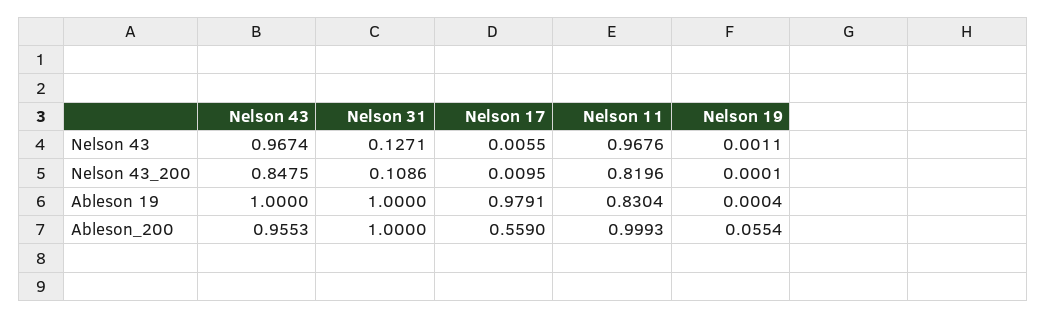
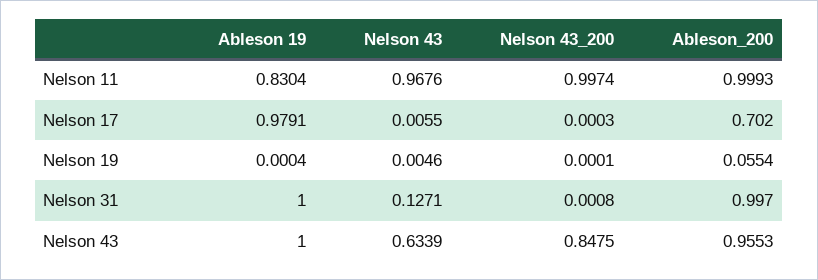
  {
    "Nelson 43": {
-     "Nelson 43": 0.9674,
+     "Nelson 43": 0.6339,
      "Nelson 43_200": 0.8475,
      "Ableson 19": 1,
      "Ableson_200": 0.9553
    },
    "Nelson 31": {
      "Nelson 43": 0.1271,
-     "Nelson 43_200": 0.1086,
+     "Nelson 43_200": 0.0008,
      "Ableson 19": 1,
-     "Ableson_200": 1
+     "Ableson_200": 0.997
    },
    "Nelson 17": {
      "Nelson 43": 0.0055,
-     "Nelson 43_200": 0.0095,
+     "Nelson 43_200": 0.0003,
      "Ableson 19": 0.9791,
-     "Ableson_200": 0.559
+     "Ableson_200": 0.702
    },
    "Nelson 11": {
      "Nelson 43": 0.9676,
-     "Nelson 43_200": 0.8196,
+     "Nelson 43_200": 0.9974,
      "Ableson 19": 0.8304,
      "Ableson_200": 0.9993
    },
    "Nelson 19": {
-     "Nelson 43": 0.0011,
+     "Nelson 43": 0.0046,
      "Nelson 43_200": 0.0001,
      "Ableson 19": 0.0004,
      "Ableson_200": 0.0554
    }
  }

